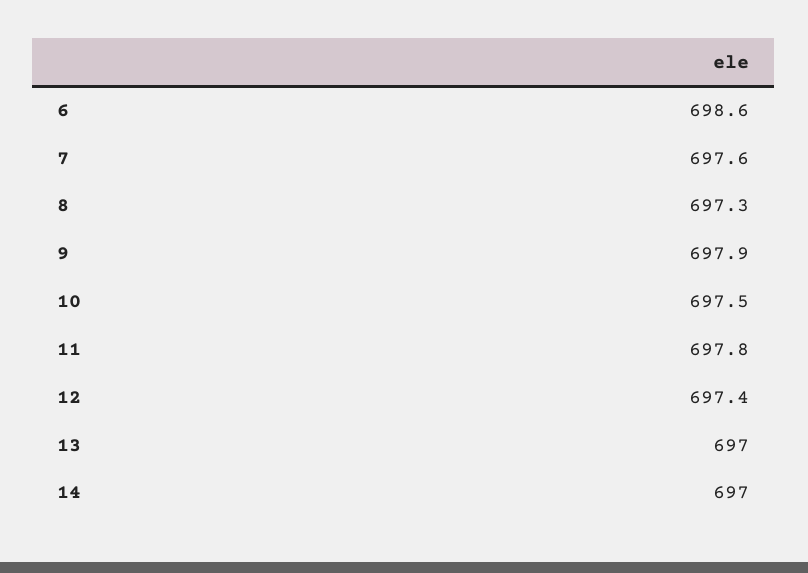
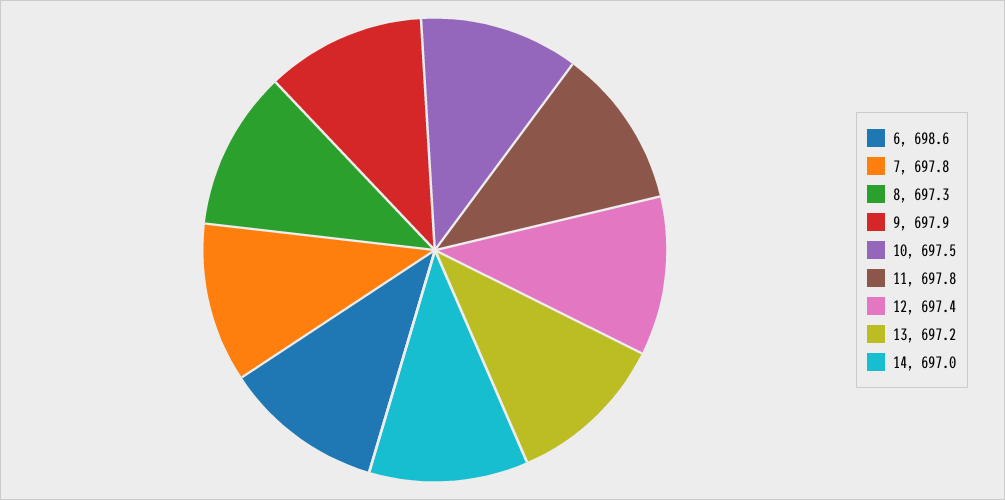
  {
    "6": 698.6,
-   "7": 697.6,
+   "7": 697.8,
    "8": 697.3,
    "9": 697.9,
    "10": 697.5,
    "11": 697.8,
    "12": 697.4,
-   "13": 697,
+   "13": 697.2,
    "14": 697
  }

